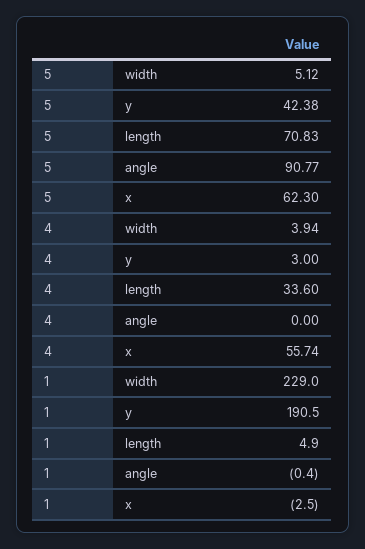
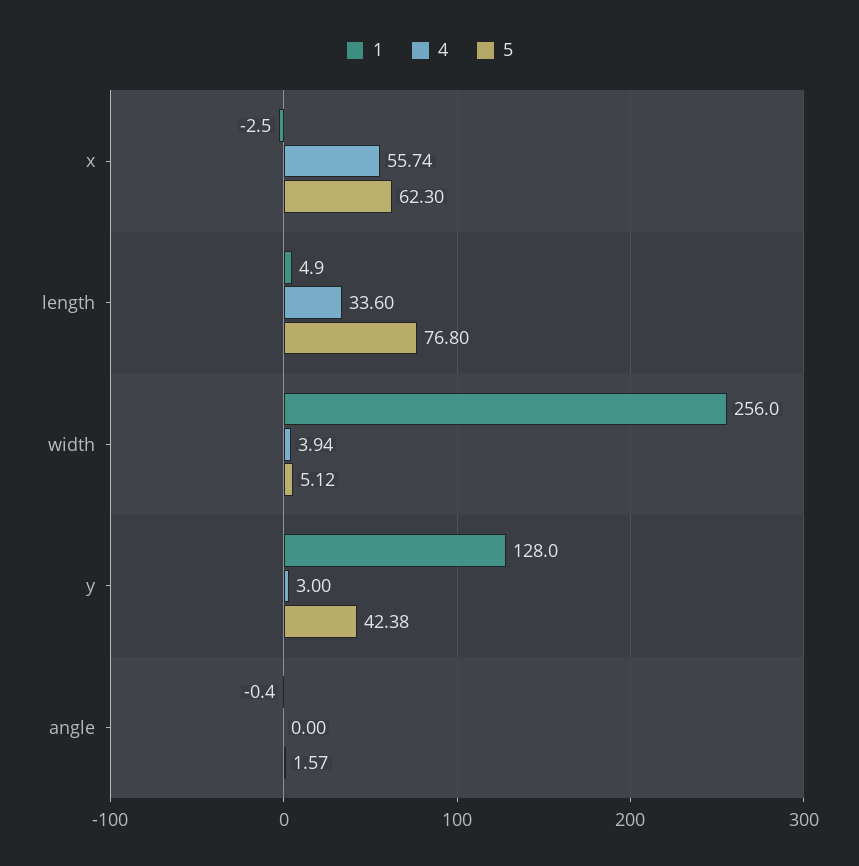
  {
    "5": {
      "width": 5.12,
      "y": 42.38,
-     "length": 70.83,
+     "length": 76.8,
-     "angle": 90.77,
+     "angle": 1.57,
      "x": 62.3
    },
    "4": {
      "width": 3.94,
      "y": 3,
      "length": 33.6,
      "angle": 0,
      "x": 55.74
    },
    "1": {
-     "width": 229,
+     "width": 256,
-     "y": 190.5,
+     "y": 128,
      "length": 4.9,
      "angle": -0.4,
      "x": -2.5
    }
  }

